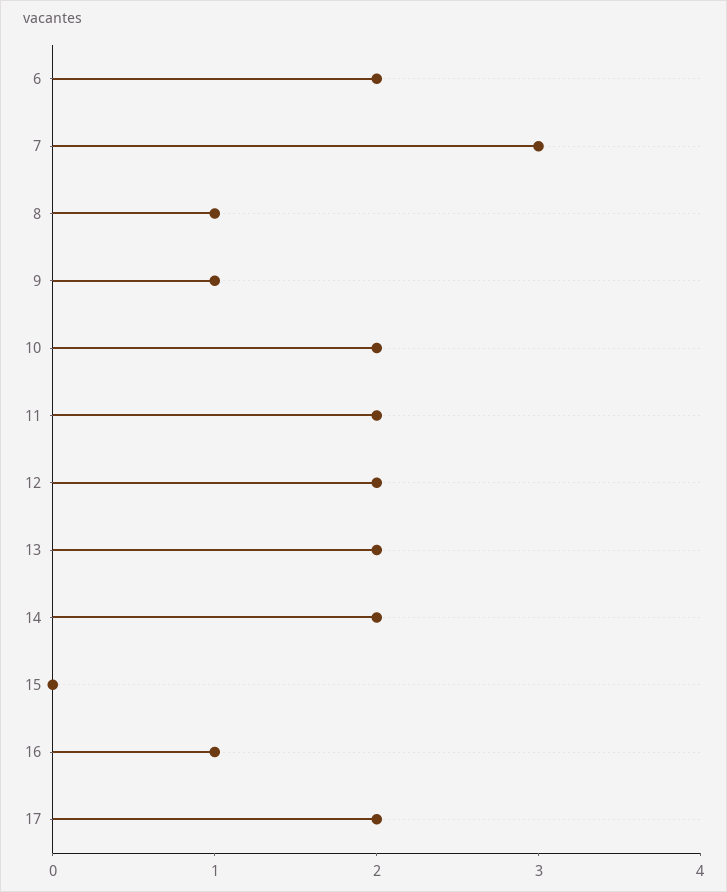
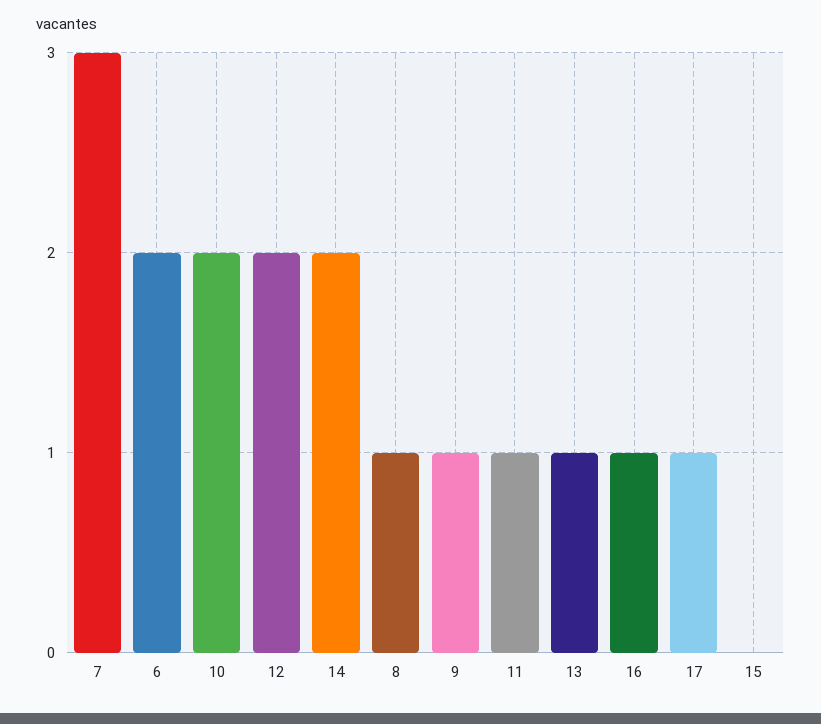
  {
    "6": 2,
    "7": 3,
    "8": 1,
    "9": 1,
    "10": 2,
-   "11": 2,
+   "11": 1,
    "12": 2,
-   "13": 2,
+   "13": 1,
    "14": 2,
    "15": 0,
    "16": 1,
-   "17": 2
+   "17": 1
  }

